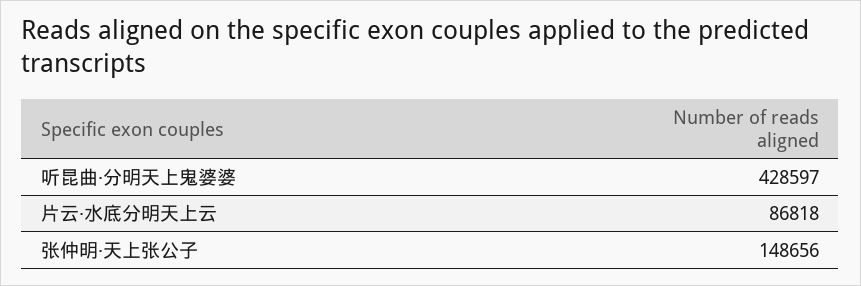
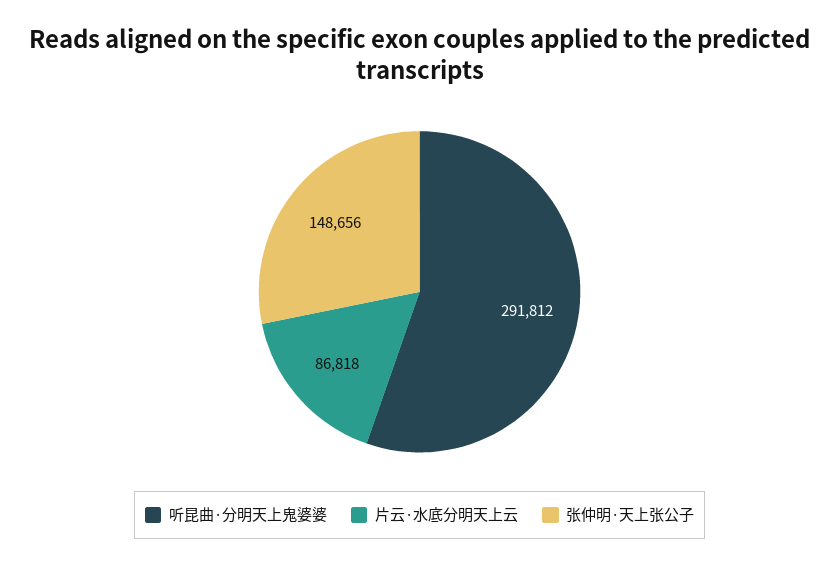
  {
-   "听昆曲·分明天上鬼婆婆": 428597,
+   "听昆曲·分明天上鬼婆婆": 291812,
    "片云·水底分明天上云": 86818,
    "张仲明·天上张公子": 148656
  }

